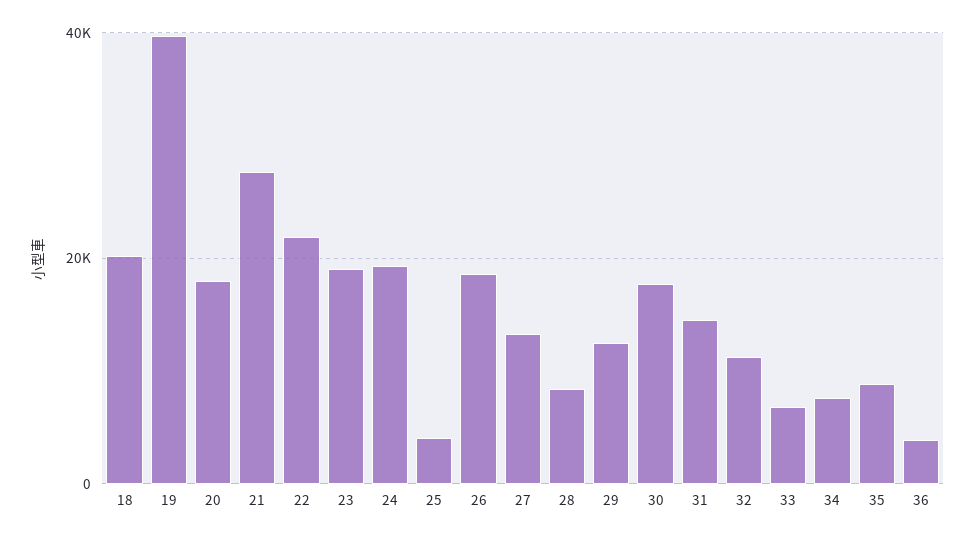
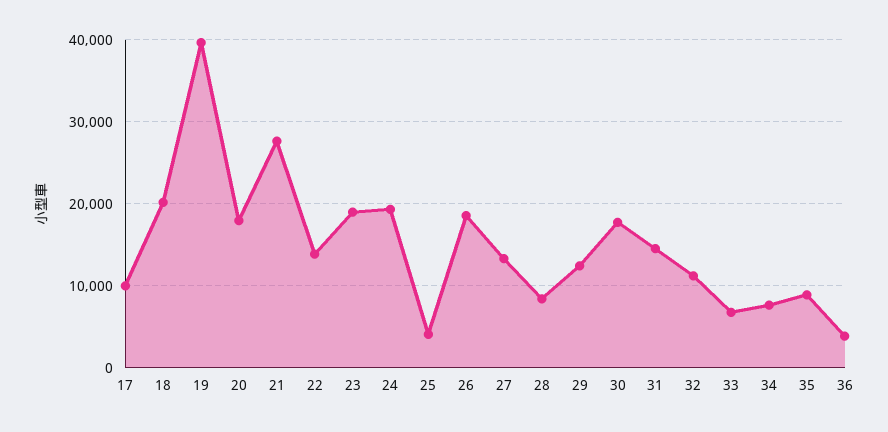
  {
    "18": 20000,
    "19": 40000,
    "20": 18000,
    "21": 28000,
-   "22": 22000,
+   "22": 14000,
    "23": 19000,
    "24": 19000,
    "25": 4000,
    "26": 19000,
    "27": 13000,
    "28": 8000,
    "29": 12000,
    "30": 18000,
    "31": 15000,
    "32": 11000,
    "33": 7000,
    "34": 8000,
    "35": 9000,
-   "36": 4000
+   "36": 4000,
+   "17": 10000
  }

